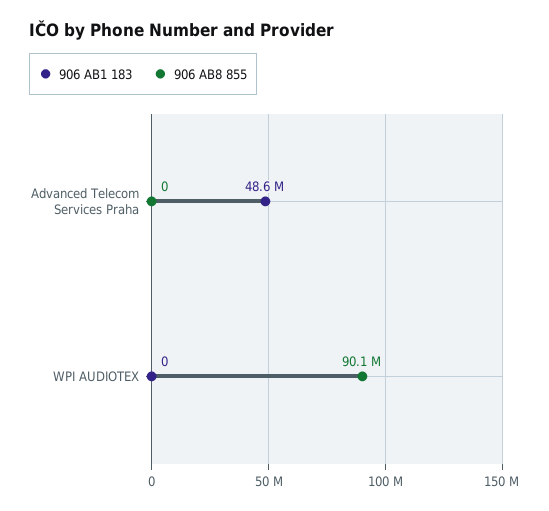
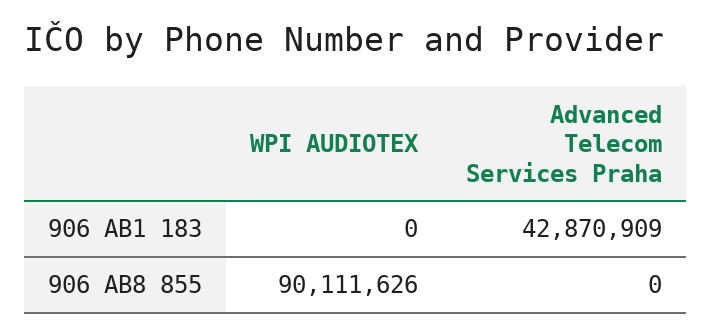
  {
    "906 AB1 183": {
-     "Advanced Telecom Services Praha": 48600000,
+     "Advanced Telecom Services Praha": 42870909,
      "WPI AUDIOTEX": 0
    },
    "906 AB8 855": {
      "Advanced Telecom Services Praha": 0,
      "WPI AUDIOTEX": 90111626
    }
  }

